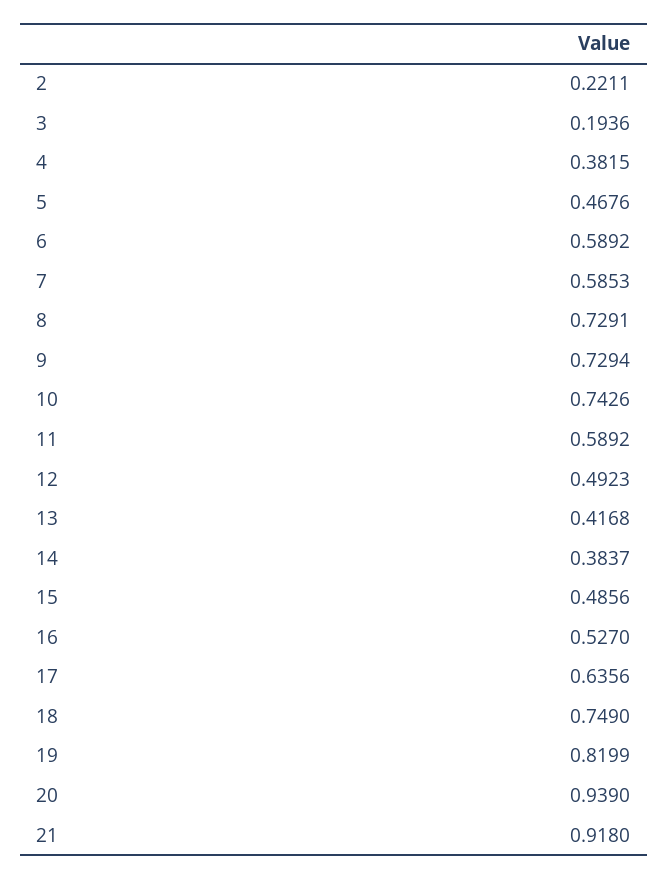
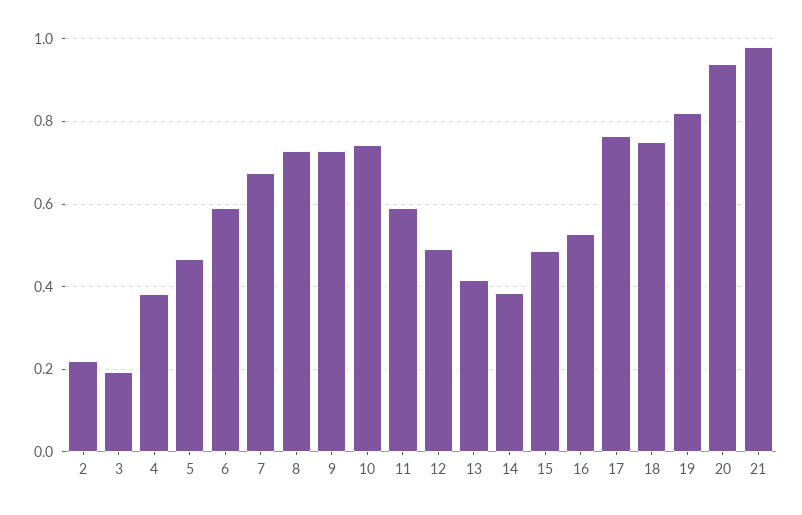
  {
    "2": 0.2211,
    "3": 0.1936,
    "4": 0.3815,
    "5": 0.4676,
    "6": 0.5892,
-   "7": 0.5853,
+   "7": 0.68,
    "8": 0.7291,
    "9": 0.7294,
    "10": 0.7426,
    "11": 0.5892,
    "12": 0.4923,
    "13": 0.4168,
    "14": 0.3837,
    "15": 0.4856,
    "16": 0.527,
-   "17": 0.6356,
+   "17": 0.76,
    "18": 0.749,
    "19": 0.8199,
    "20": 0.939,
-   "21": 0.918
+   "21": 0.98
  }

